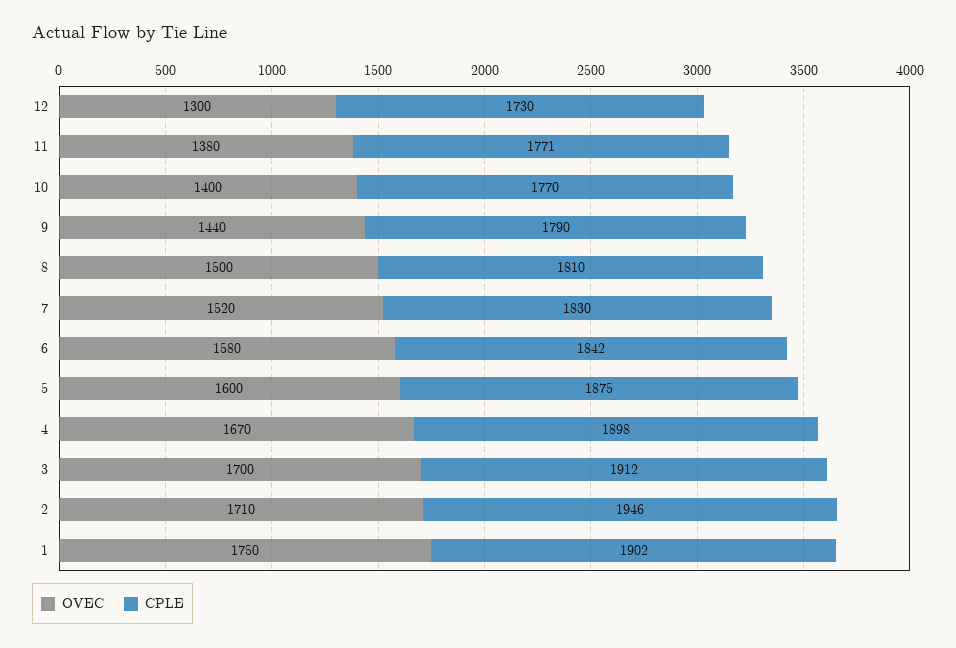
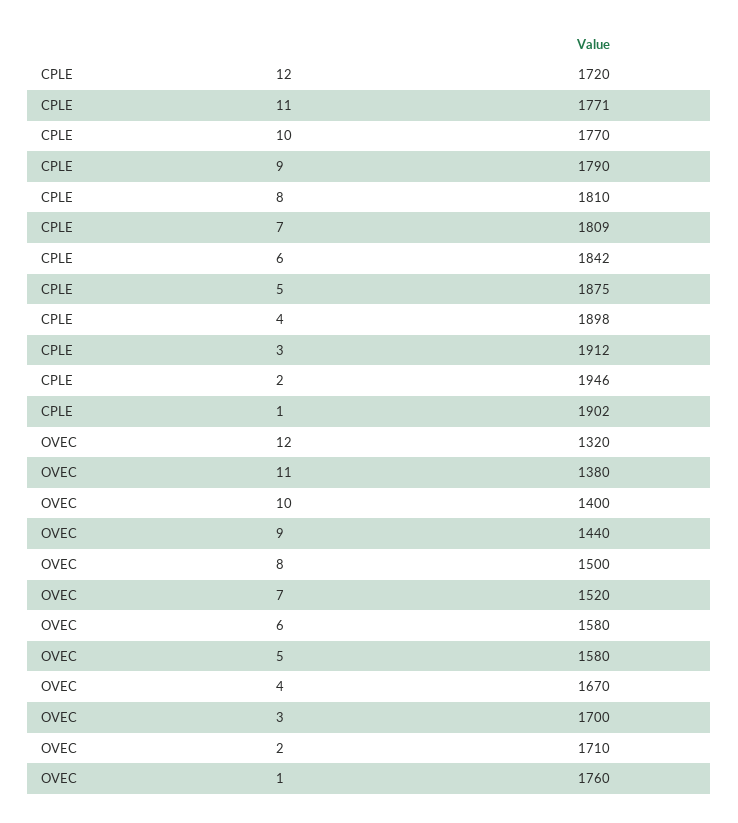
  {
    "OVEC": {
-     "12": 1300,
+     "12": 1320,
      "11": 1380,
      "10": 1400,
      "9": 1440,
      "8": 1500,
      "7": 1520,
      "6": 1580,
-     "5": 1600,
+     "5": 1580,
      "4": 1670,
      "3": 1700,
      "2": 1710,
-     "1": 1750
+     "1": 1760
    },
    "CPLE": {
-     "12": 1730,
+     "12": 1720,
      "11": 1771,
      "10": 1770,
      "9": 1790,
      "8": 1810,
-     "7": 1830,
+     "7": 1809,
      "6": 1842,
      "5": 1875,
      "4": 1898,
      "3": 1912,
      "2": 1946,
      "1": 1902
    }
  }

